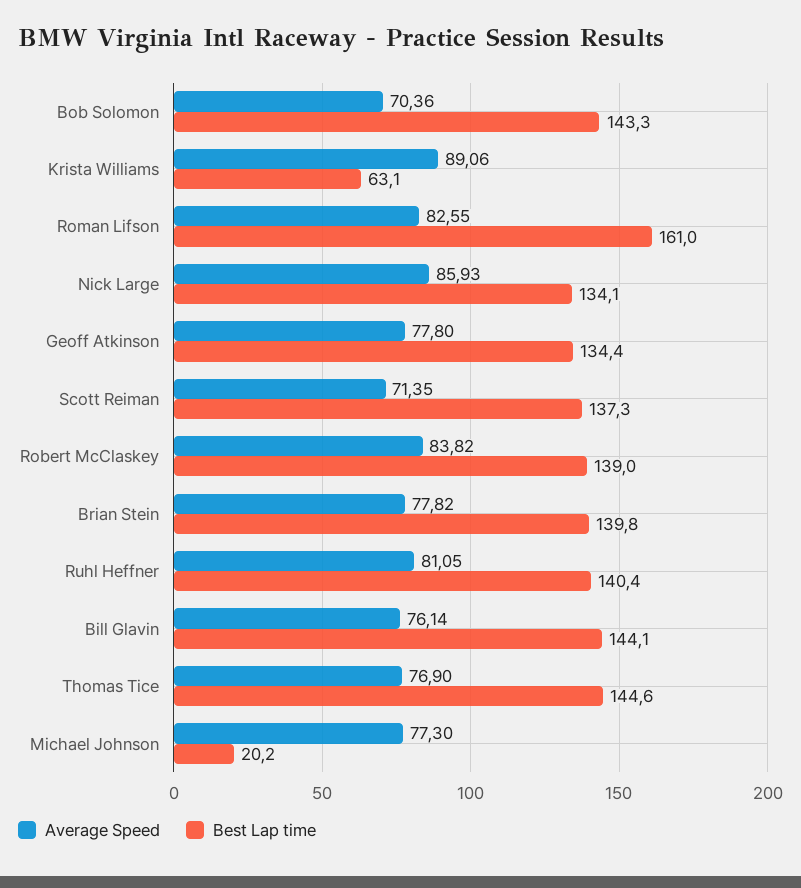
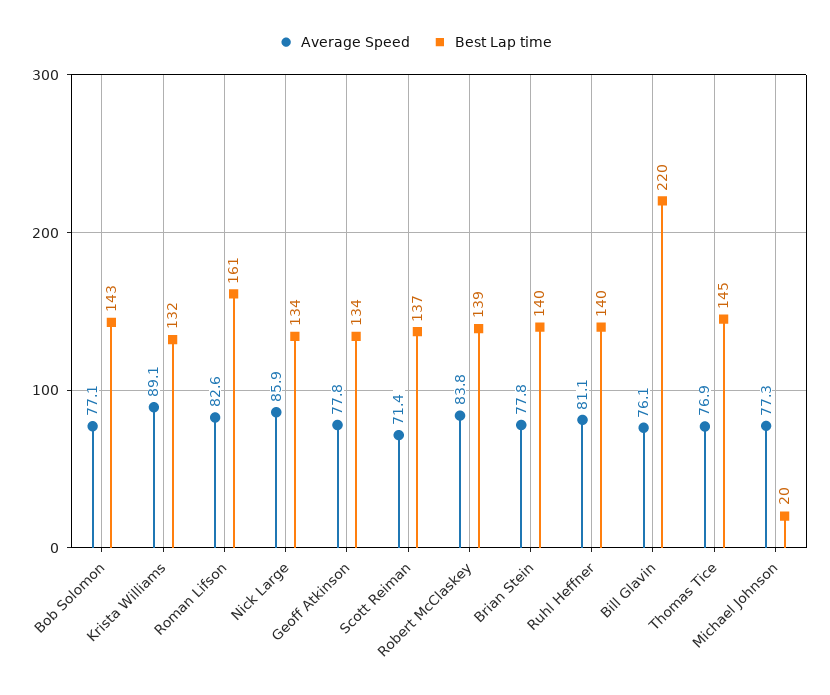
  {
    "Average Speed": {
-     "Bob Solomon": 70.36,
+     "Bob Solomon": 77.1,
      "Krista Williams": 89.06,
      "Roman Lifson": 82.55,
      "Nick Large": 85.93,
      "Geoff Atkinson": 77.8,
      "Scott Reiman": 71.35,
      "Robert McClaskey": 83.82,
      "Brian Stein": 77.82,
      "Ruhl Heffner": 81.05,
      "Bill Glavin": 76.14,
      "Thomas Tice": 76.9,
      "Michael Johnson": 77.3
    },
    "Best Lap time": {
      "Bob Solomon": 143.3,
-     "Krista Williams": 63.1,
+     "Krista Williams": 132,
      "Roman Lifson": 161,
      "Nick Large": 134.1,
      "Geoff Atkinson": 134.4,
      "Scott Reiman": 137.3,
      "Robert McClaskey": 139,
      "Brian Stein": 139.8,
      "Ruhl Heffner": 140.4,
-     "Bill Glavin": 144.1,
+     "Bill Glavin": 220,
      "Thomas Tice": 144.6,
      "Michael Johnson": 20.2
    }
  }

